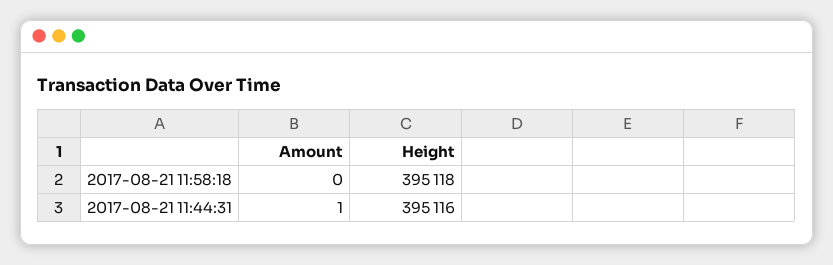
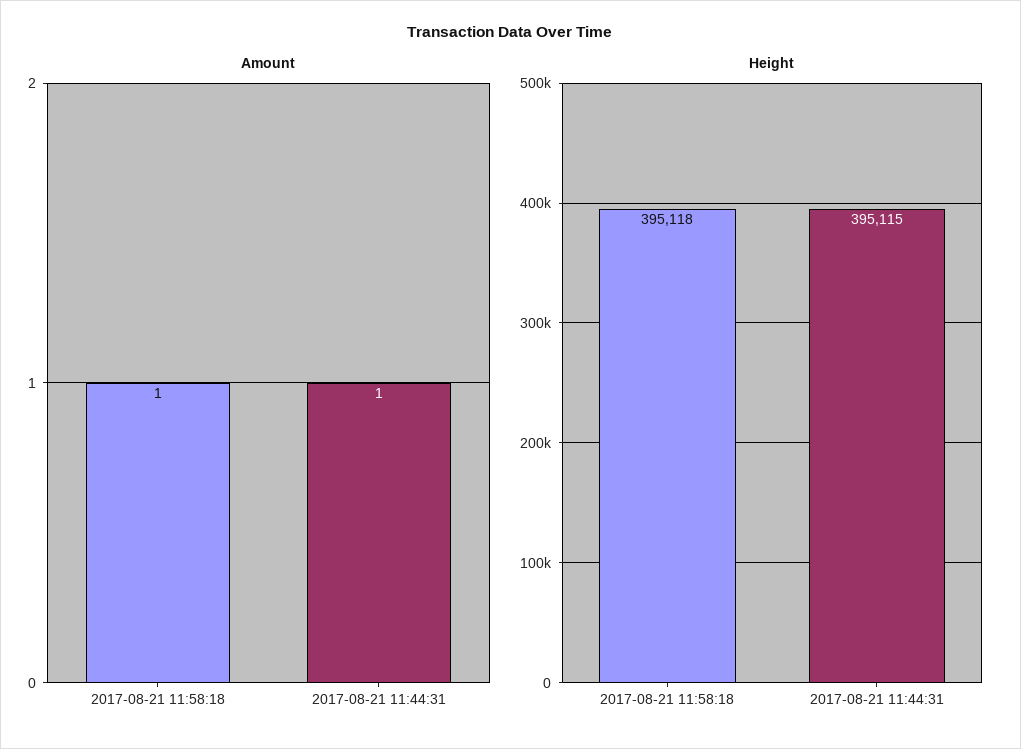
  {
    "Amount": {
-     "2017-08-21 11:58:18": 0,
+     "2017-08-21 11:58:18": 1,
      "2017-08-21 11:44:31": 1
    },
    "Height": {
      "2017-08-21 11:58:18": 395118,
-     "2017-08-21 11:44:31": 395116
+     "2017-08-21 11:44:31": 395115
    }
  }

